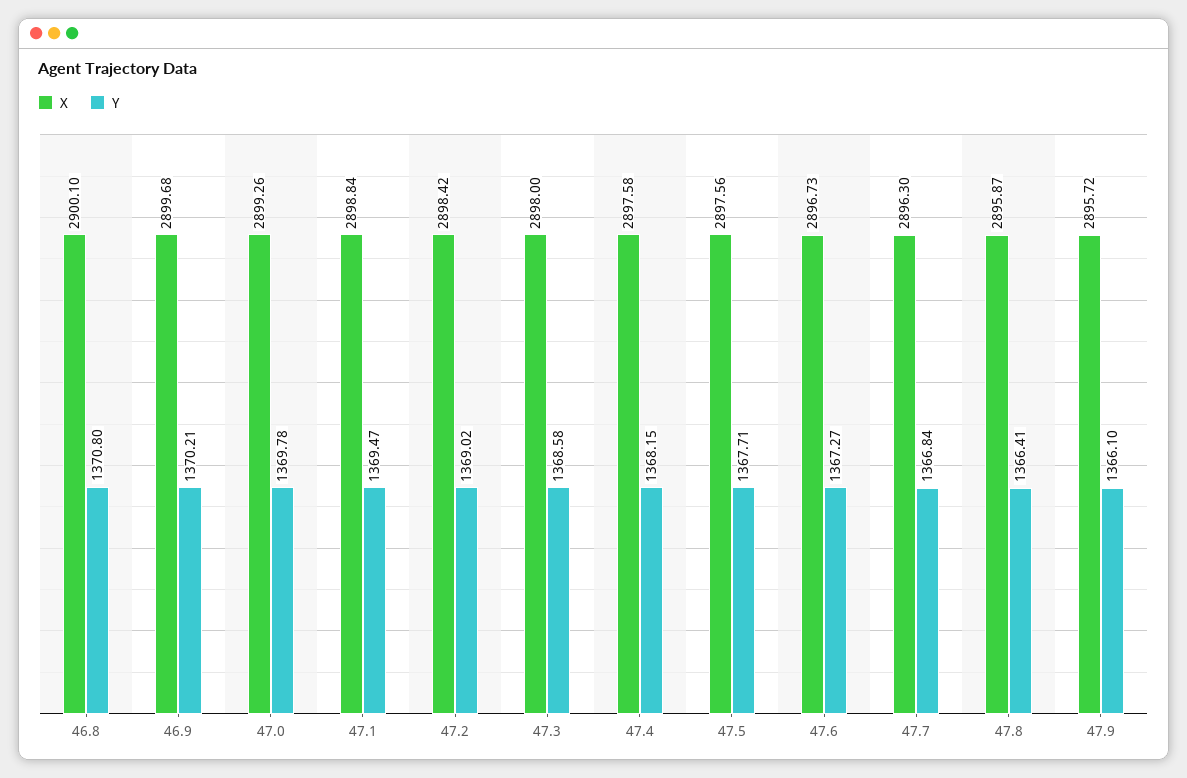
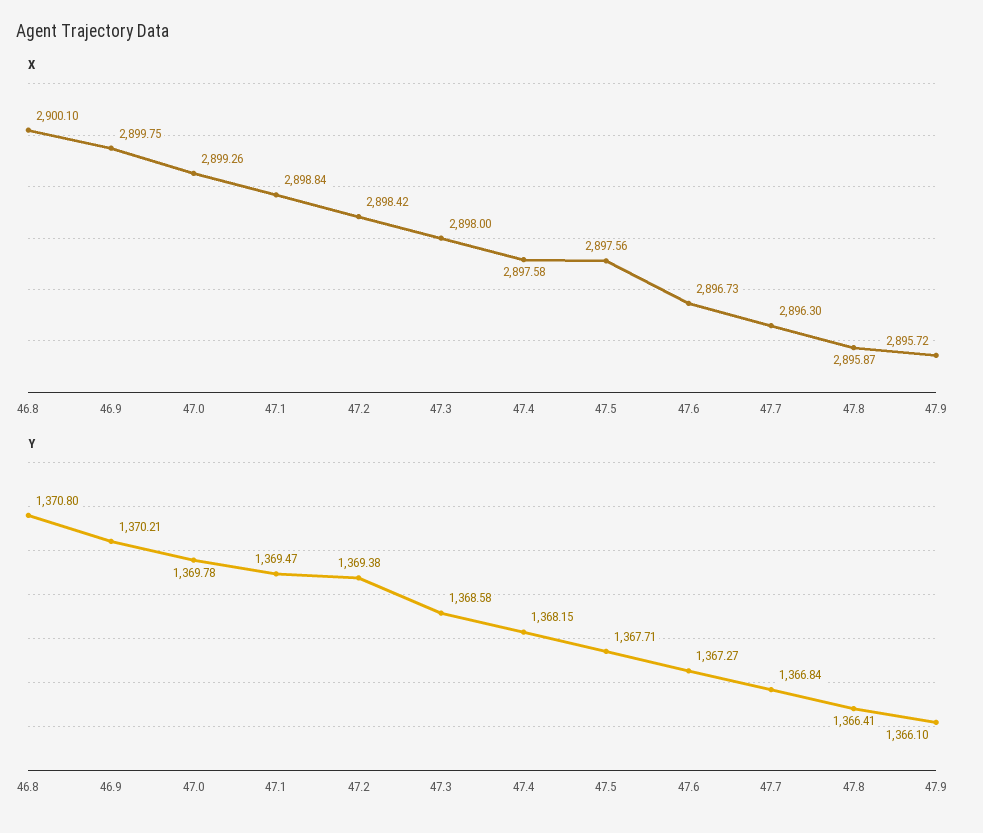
  {
    "X": {
      "46.8": 2900.1,
-     "46.9": 2899.68,
+     "46.9": 2899.75,
      "47.0": 2899.26,
      "47.1": 2898.84,
      "47.2": 2898.42,
      "47.3": 2898,
      "47.4": 2897.58,
      "47.5": 2897.56,
      "47.6": 2896.73,
      "47.7": 2896.3,
      "47.8": 2895.87,
      "47.9": 2895.72
    },
    "Y": {
      "46.8": 1370.8,
      "46.9": 1370.21,
      "47.0": 1369.78,
      "47.1": 1369.47,
-     "47.2": 1369.02,
+     "47.2": 1369.38,
      "47.3": 1368.58,
      "47.4": 1368.15,
      "47.5": 1367.71,
      "47.6": 1367.27,
      "47.7": 1366.84,
      "47.8": 1366.41,
      "47.9": 1366.1
    }
  }

